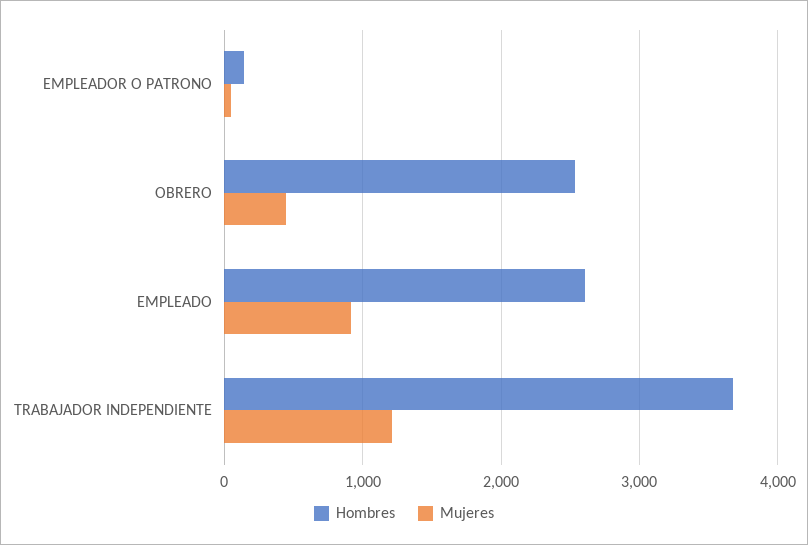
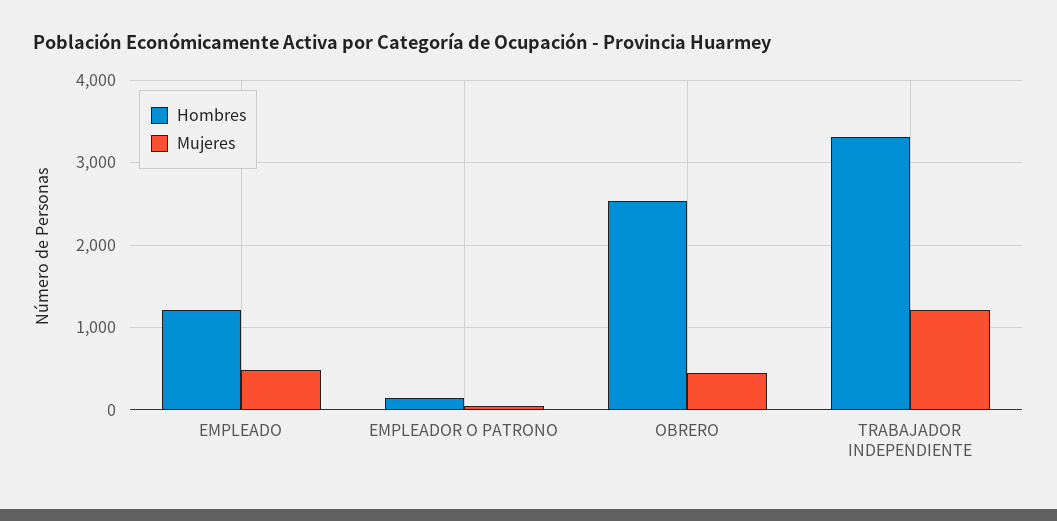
  {
    "Hombres": {
      "EMPLEADOR O PATRONO": 100,
      "OBRERO": 2500,
-     "EMPLEADO": 2600,
+     "EMPLEADO": 1200,
-     "TRABAJADOR INDEPENDIENTE": 3700
+     "TRABAJADOR INDEPENDIENTE": 3300
    },
    "Mujeres": {
      "EMPLEADOR O PATRONO": 0,
      "OBRERO": 400,
-     "EMPLEADO": 900,
+     "EMPLEADO": 500,
      "TRABAJADOR INDEPENDIENTE": 1200
    }
  }

